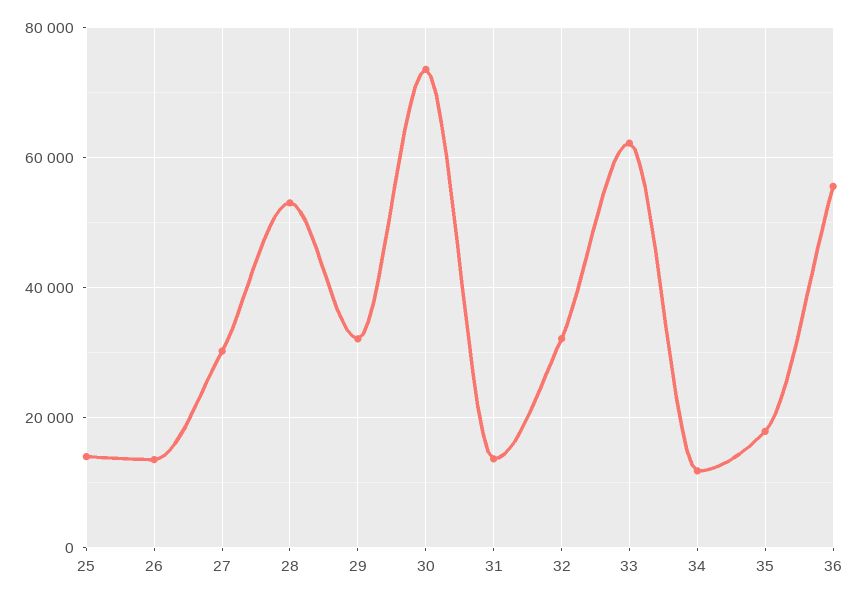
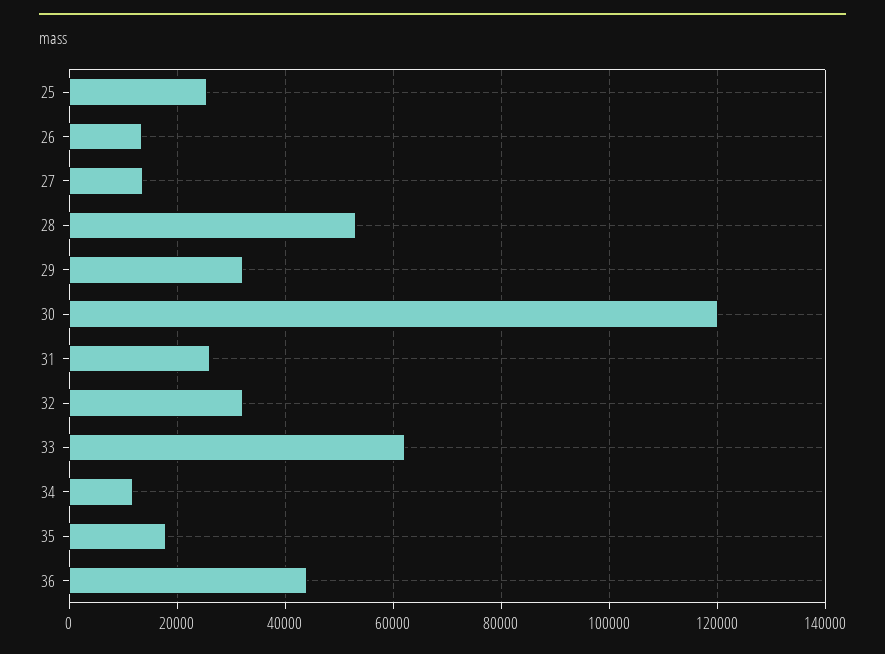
  {
-   "25": 14000,
+   "25": 26000,
    "26": 14000,
-   "27": 30000,
+   "27": 14000,
    "28": 54000,
    "29": 32000,
-   "30": 74000,
+   "30": 120000,
-   "31": 14000,
+   "31": 26000,
    "32": 32000,
    "33": 62000,
    "34": 12000,
    "35": 18000,
-   "36": 56000
+   "36": 44000
  }

